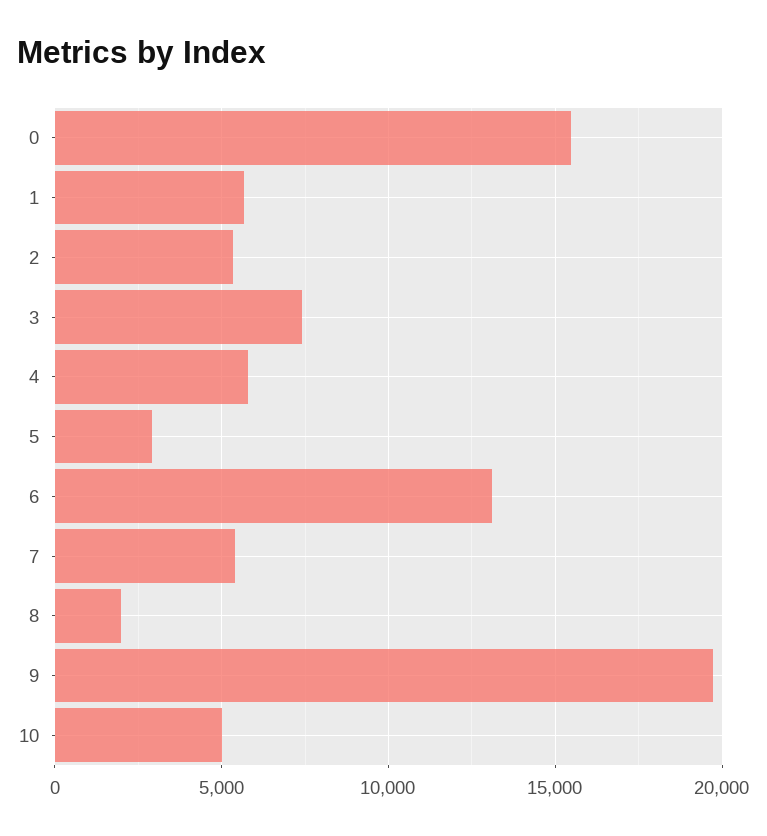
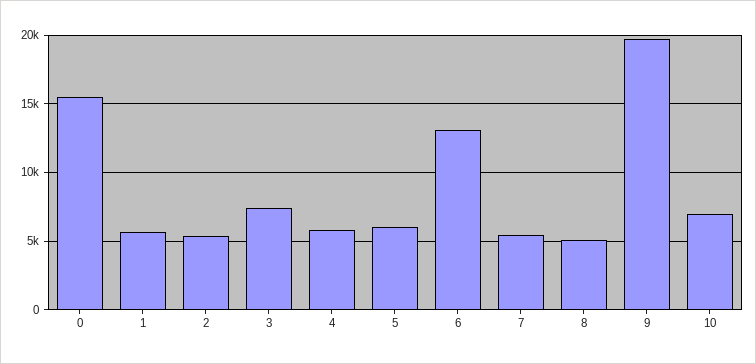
  {
    "0": 15500,
    "1": 5500,
    "2": 5500,
    "3": 7500,
    "4": 6000,
-   "5": 3000,
+   "5": 6000,
    "6": 13000,
    "7": 5500,
-   "8": 2000,
+   "8": 5000,
    "9": 19500,
-   "10": 5000
+   "10": 7000
  }

